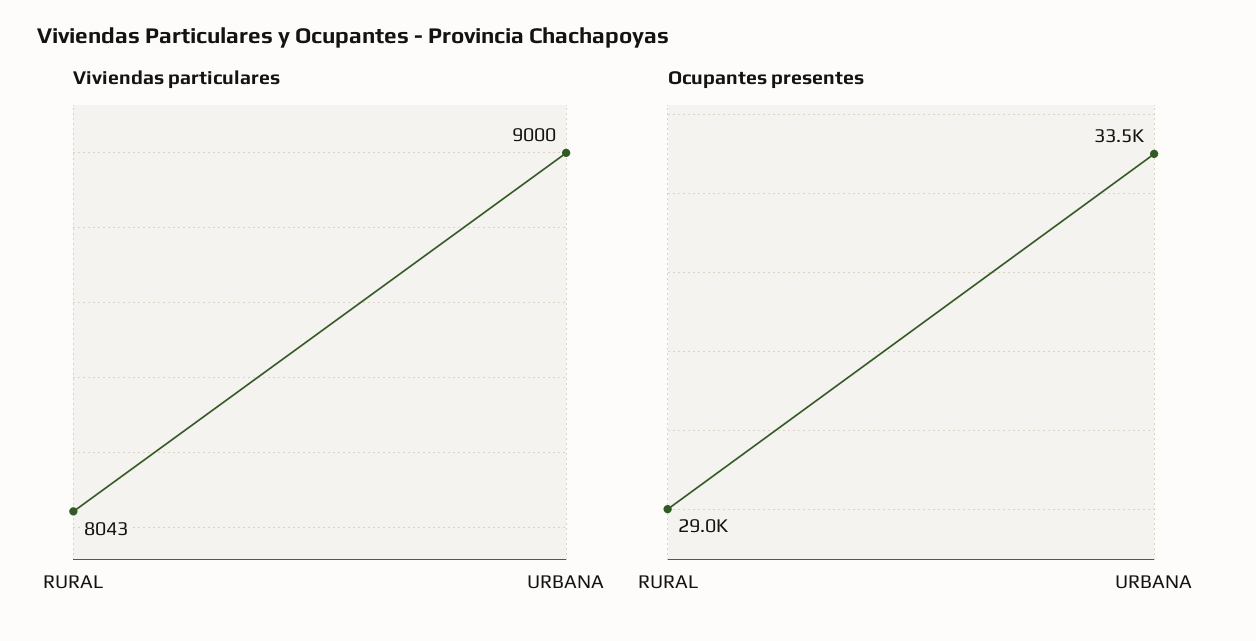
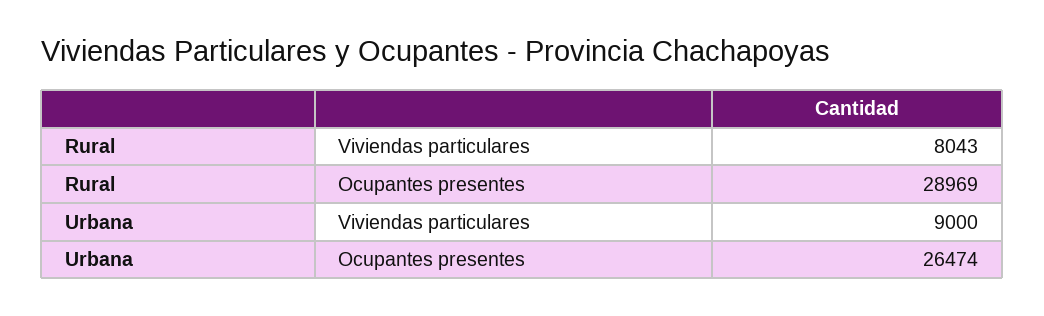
  {
    "Viviendas particulares": {
      "RURAL": 8043,
      "URBANA": 9000
    },
    "Ocupantes presentes": {
      "RURAL": 28969,
-     "URBANA": 33500
+     "URBANA": 26474
    }
  }

